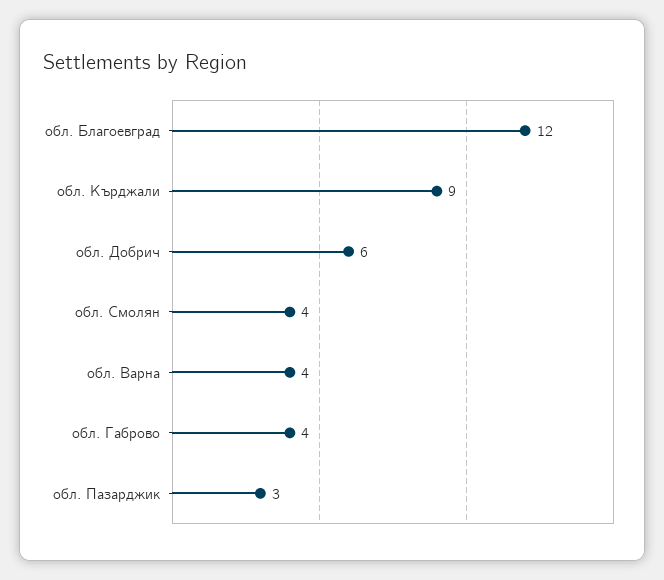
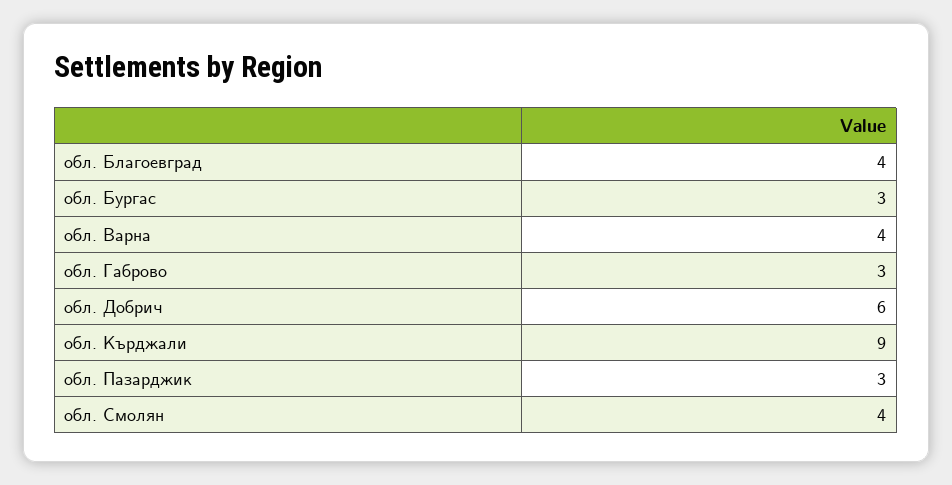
  {
-   "обл. Благоевград": 12,
+   "обл. Благоевград": 4,
    "обл. Кърджали": 9,
    "обл. Добрич": 6,
    "обл. Смолян": 4,
    "обл. Варна": 4,
-   "обл. Габрово": 4,
+   "обл. Габрово": 3,
-   "обл. Пазарджик": 3
+   "обл. Пазарджик": 3,
+   "обл. Бургас": 3
  }

